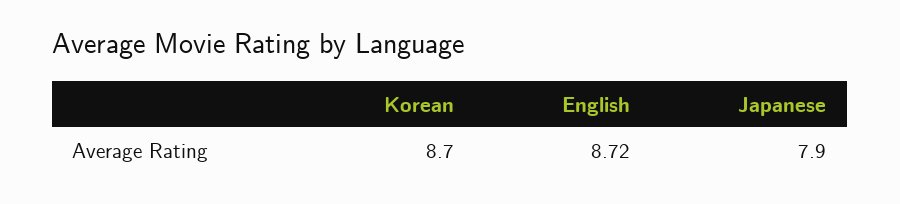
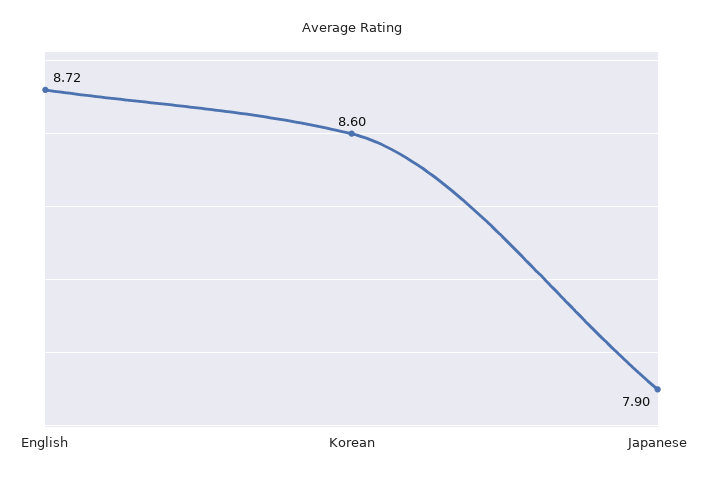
  {
-   "Korean": 8.7,
+   "Korean": 8.6,
    "English": 8.72,
    "Japanese": 7.9
  }

